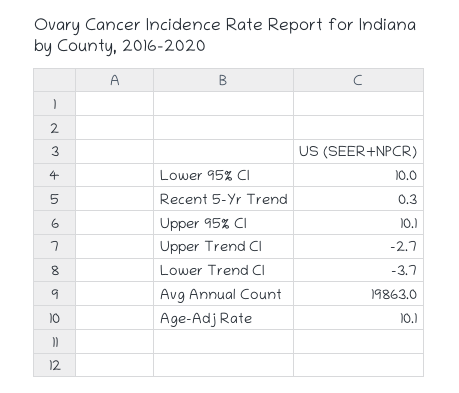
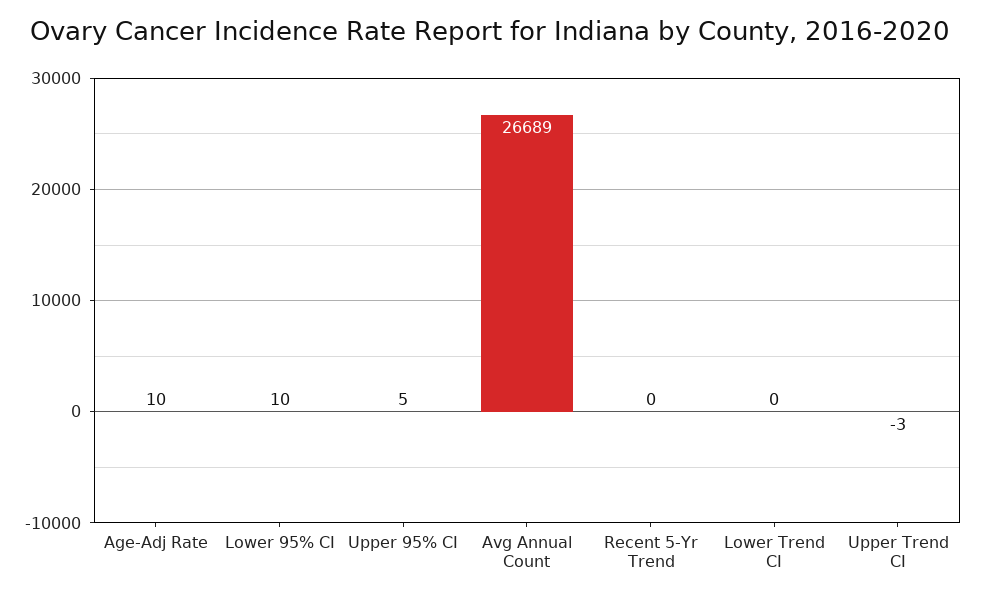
  {
    "Lower 95% CI": 10,
    "Recent 5-Yr Trend": 0.3,
-   "Upper 95% CI": 10.1,
+   "Upper 95% CI": 5,
    "Upper Trend CI": -2.7,
-   "Lower Trend CI": -3.7,
+   "Lower Trend CI": 0,
-   "Avg Annual Count": 19863,
+   "Avg Annual Count": 26689,
    "Age-Adj Rate": 10.1
  }

